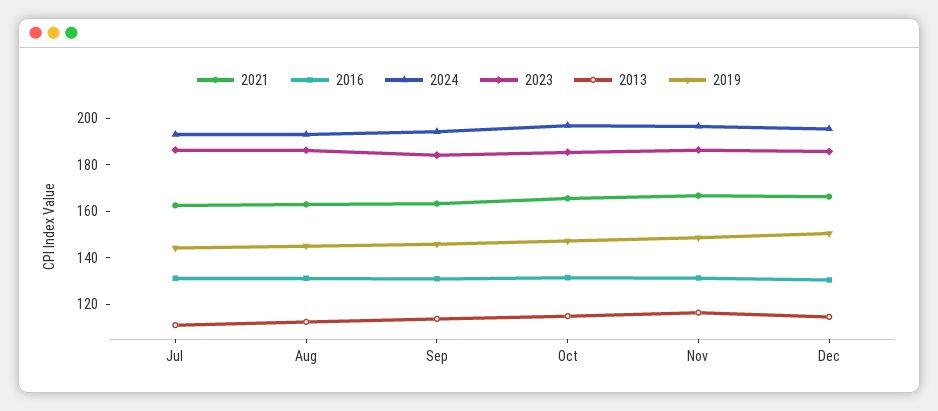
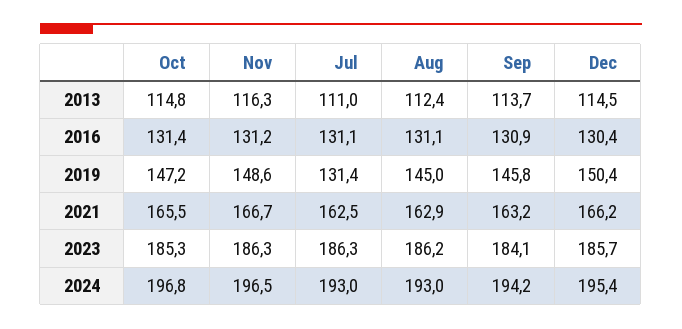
  {
    "2021": {
      "Jul": 162.5,
      "Aug": 162.9,
      "Sep": 163.2,
      "Oct": 165.5,
      "Nov": 166.7,
      "Dec": 166.2
    },
    "2016": {
      "Jul": 131.1,
      "Aug": 131.1,
      "Sep": 130.9,
      "Oct": 131.4,
      "Nov": 131.2,
      "Dec": 130.4
    },
    "2024": {
      "Jul": 193,
      "Aug": 193,
      "Sep": 194.2,
      "Oct": 196.8,
      "Nov": 196.5,
      "Dec": 195.4
    },
    "2023": {
      "Jul": 186.3,
      "Aug": 186.2,
      "Sep": 184.1,
      "Oct": 185.3,
      "Nov": 186.3,
      "Dec": 185.7
    },
    "2013": {
      "Jul": 111,
      "Aug": 112.4,
      "Sep": 113.7,
      "Oct": 114.8,
      "Nov": 116.3,
      "Dec": 114.5
    },
    "2019": {
-     "Jul": 145,
+     "Jul": 131.4,
      "Aug": 145,
      "Sep": 145.8,
      "Oct": 147.2,
      "Nov": 148.6,
      "Dec": 150.4
    }
  }

